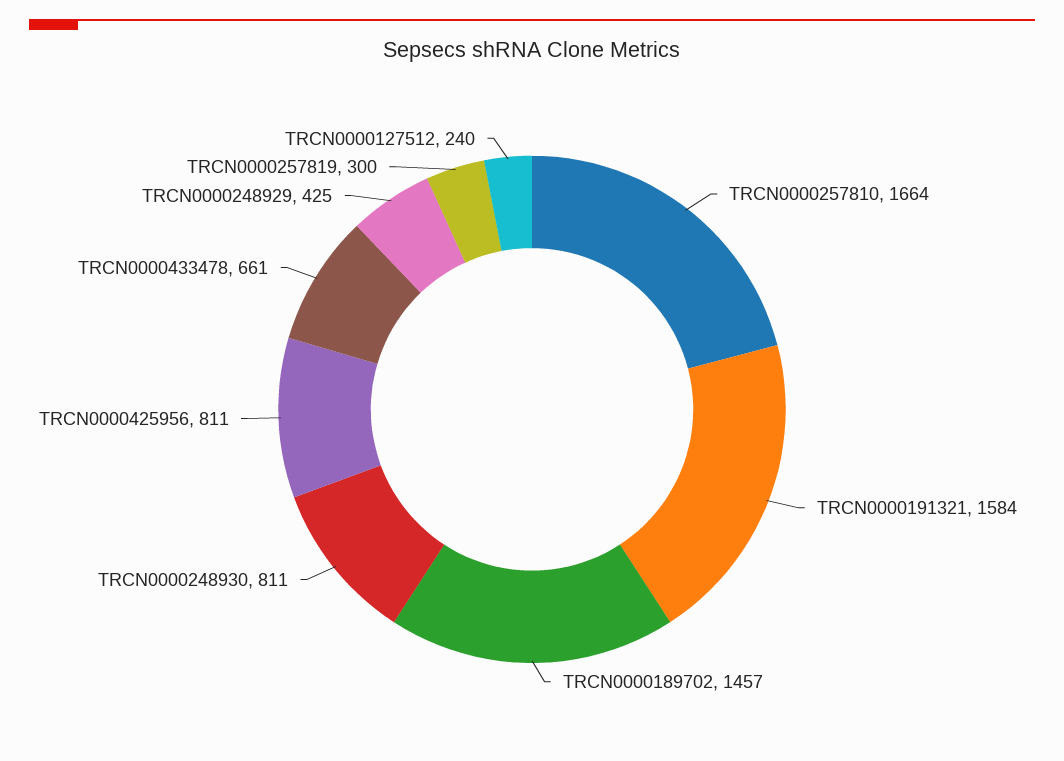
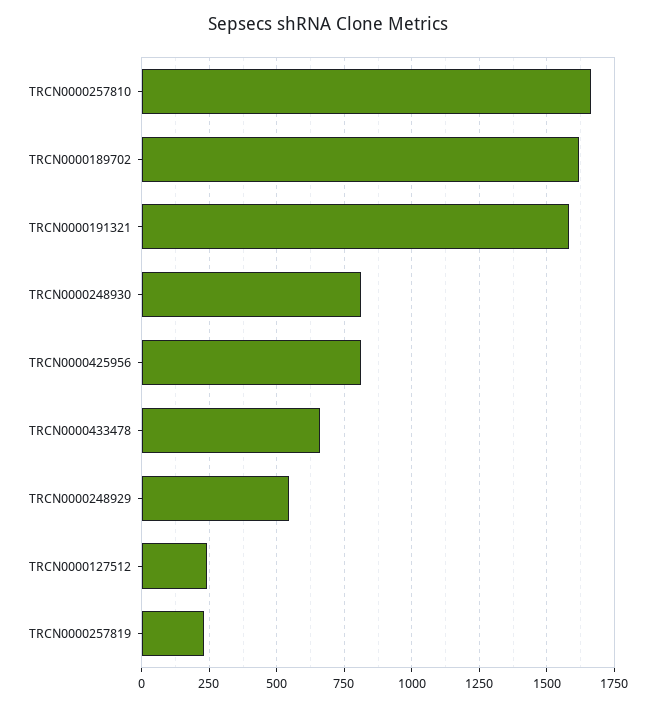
  {
    "TRCN0000257810": 1664,
    "TRCN0000191321": 1584,
-   "TRCN0000189702": 1457,
+   "TRCN0000189702": 1625,
    "TRCN0000248930": 811,
    "TRCN0000425956": 811,
    "TRCN0000433478": 661,
-   "TRCN0000248929": 425,
+   "TRCN0000248929": 550,
-   "TRCN0000257819": 300,
+   "TRCN0000257819": 225,
    "TRCN0000127512": 240
  }

